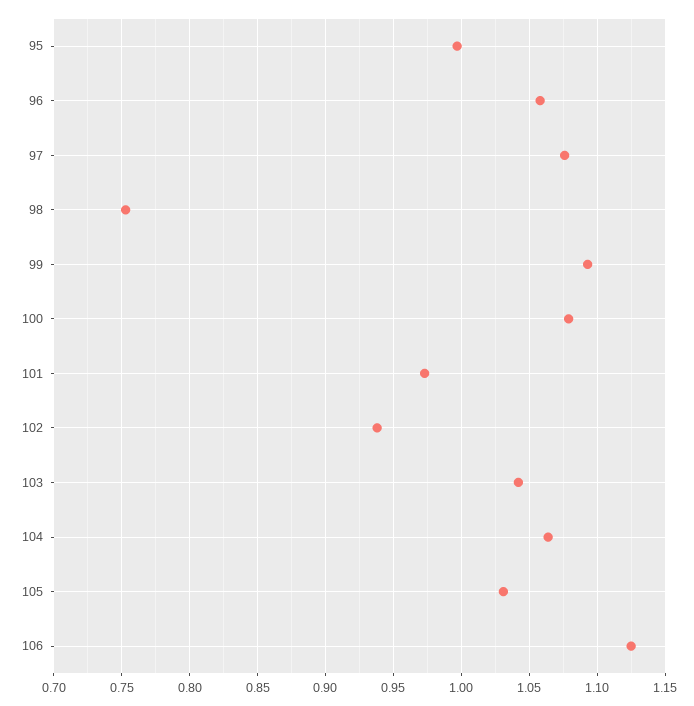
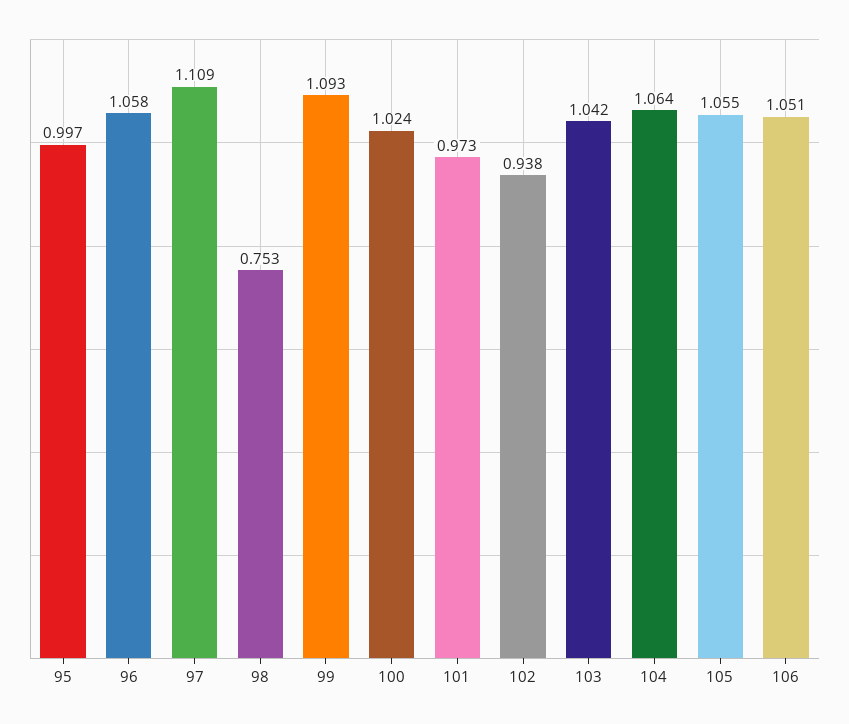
  {
    "95": 0.997,
    "96": 1.058,
-   "97": 1.075,
+   "97": 1.109,
    "98": 0.753,
    "99": 1.093,
-   "100": 1.08,
+   "100": 1.024,
    "101": 0.973,
    "102": 0.938,
    "103": 1.042,
    "104": 1.064,
-   "105": 1.03,
+   "105": 1.055,
-   "106": 1.125
+   "106": 1.051
  }

